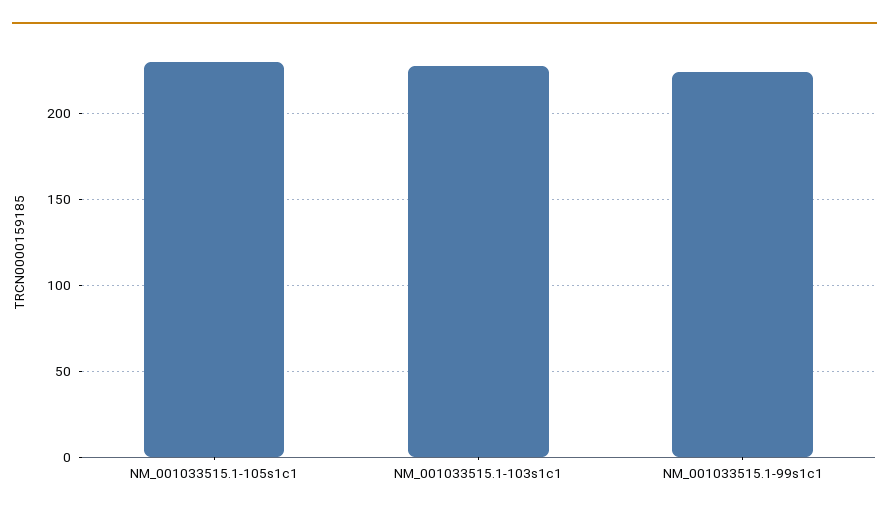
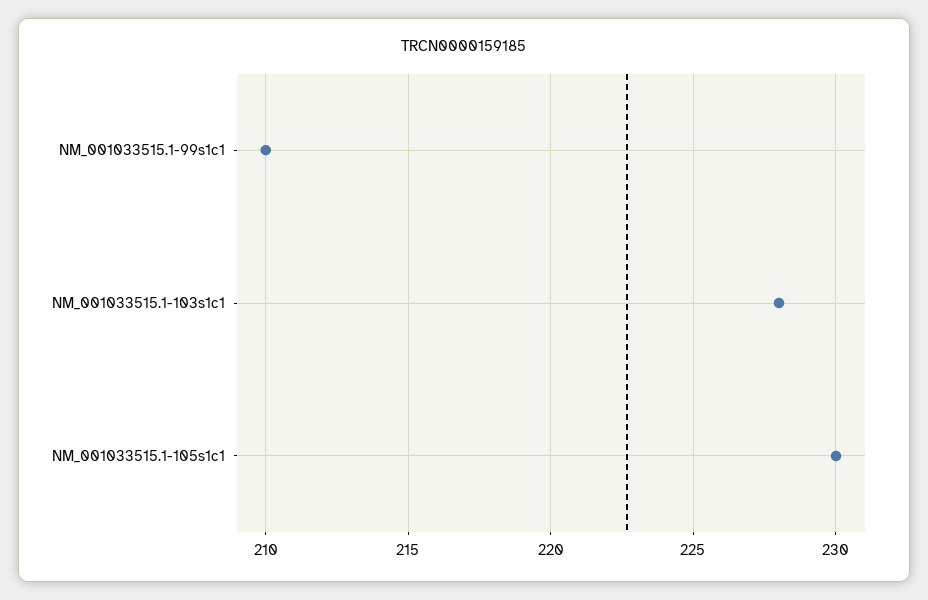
  {
    "NM_001033515.1-105s1c1": 230,
    "NM_001033515.1-103s1c1": 228,
-   "NM_001033515.1-99s1c1": 225
+   "NM_001033515.1-99s1c1": 210
  }

